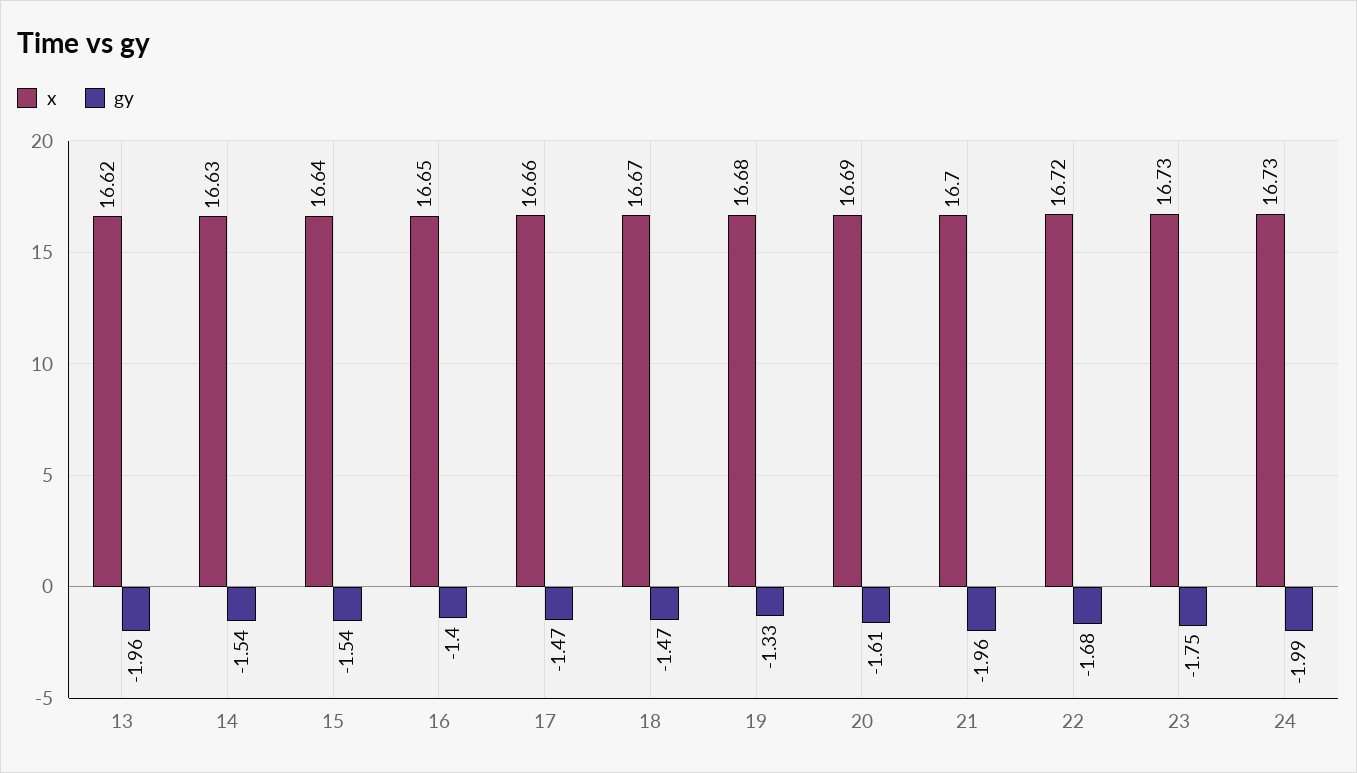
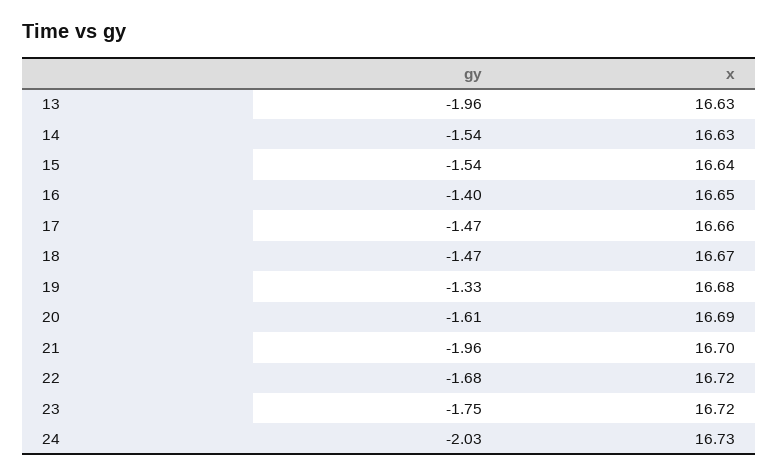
  {
    "x": {
-     "13": 16.62,
+     "13": 16.63,
      "14": 16.63,
      "15": 16.64,
      "16": 16.65,
      "17": 16.66,
      "18": 16.67,
      "19": 16.68,
      "20": 16.69,
      "21": 16.7,
      "22": 16.72,
-     "23": 16.73,
+     "23": 16.72,
      "24": 16.73
    },
    "gy": {
      "13": -1.96,
      "14": -1.54,
      "15": -1.54,
      "16": -1.4,
      "17": -1.47,
      "18": -1.47,
      "19": -1.33,
      "20": -1.61,
      "21": -1.96,
      "22": -1.68,
      "23": -1.75,
-     "24": -1.99
+     "24": -2.03
    }
  }

